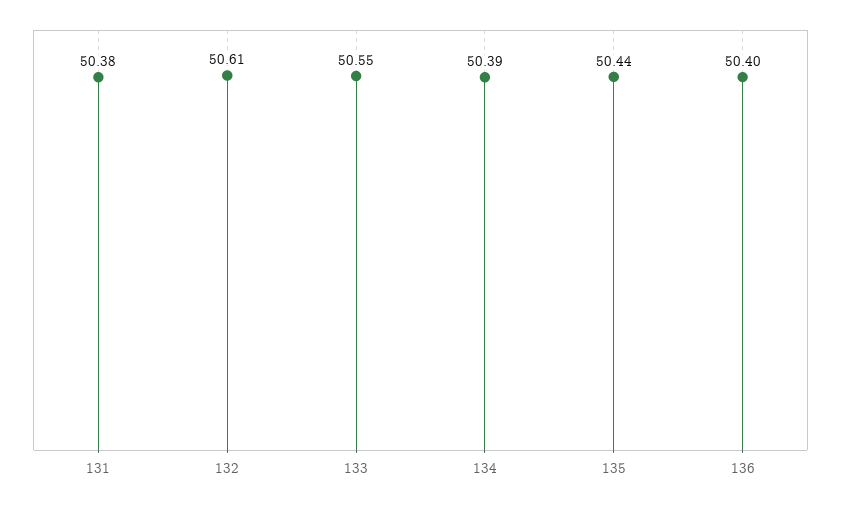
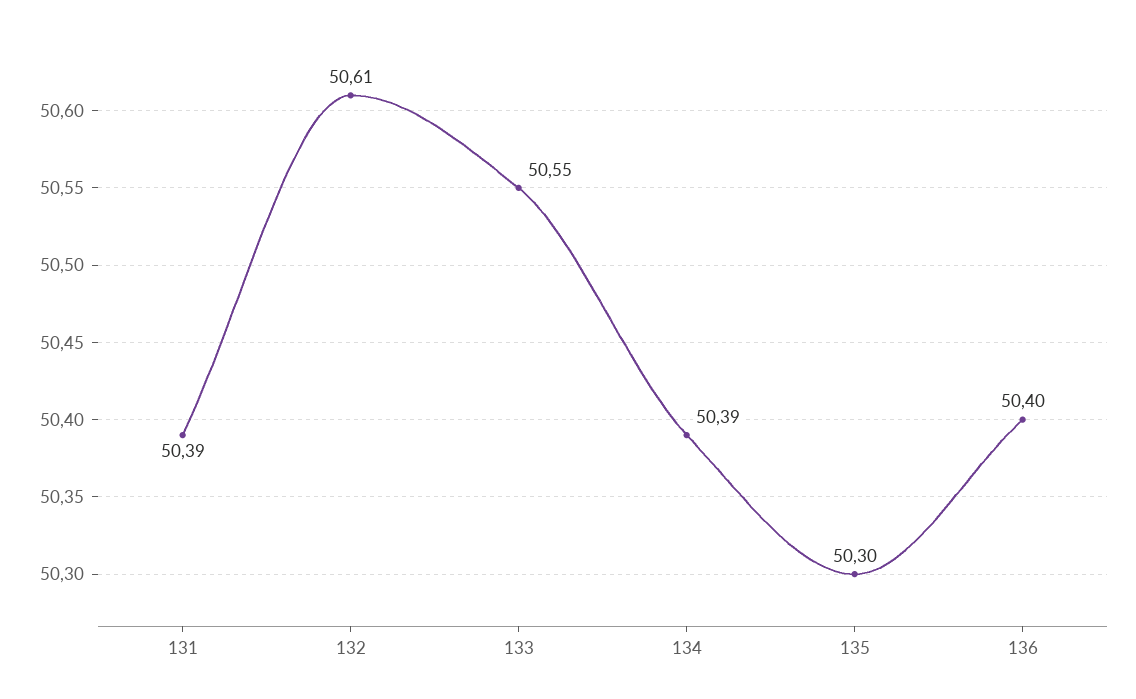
  {
-   "131": 50.38,
+   "131": 50.39,
    "132": 50.61,
    "133": 50.55,
    "134": 50.39,
-   "135": 50.44,
+   "135": 50.3,
    "136": 50.4
  }

